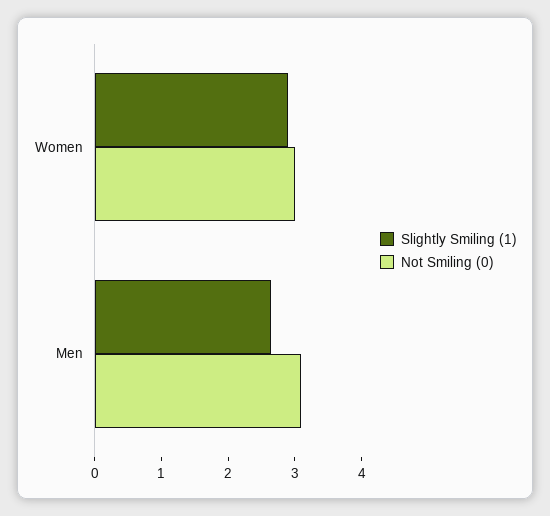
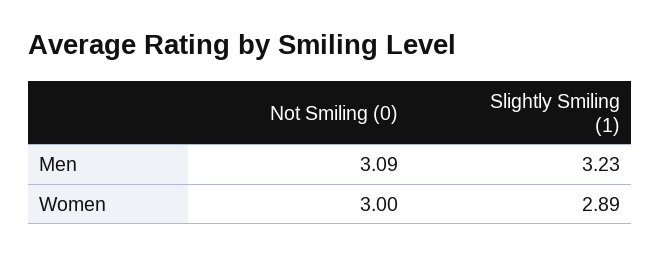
  {
    "Slightly Smiling (1)": {
      "Women": 2.89,
-     "Men": 2.6
+     "Men": 3.23
    },
    "Not Smiling (0)": {
      "Women": 3,
      "Men": 3.09
    }
  }

